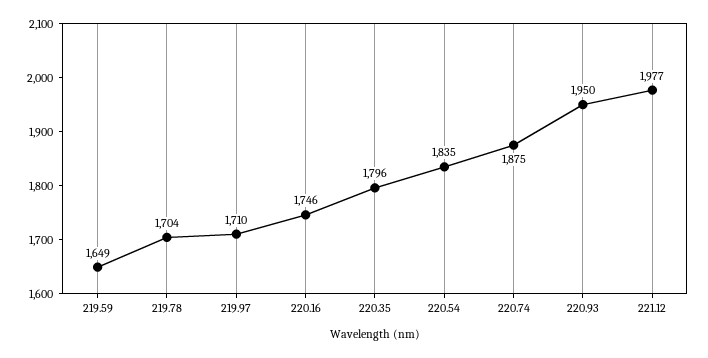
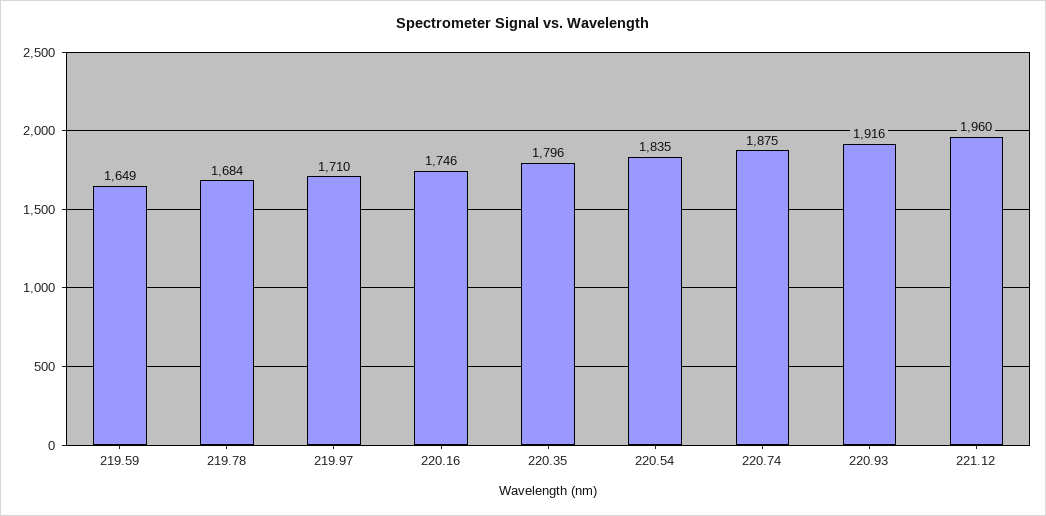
  {
    "219.59": 1649,
-   "219.78": 1704,
+   "219.78": 1684,
    "219.97": 1710,
    "220.16": 1746,
    "220.35": 1796,
    "220.54": 1835,
    "220.74": 1875,
-   "220.93": 1950,
+   "220.93": 1916,
-   "221.12": 1977
+   "221.12": 1960
  }

